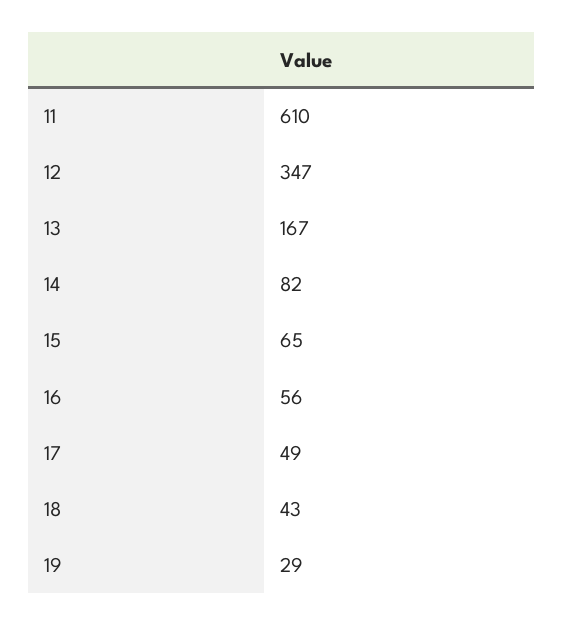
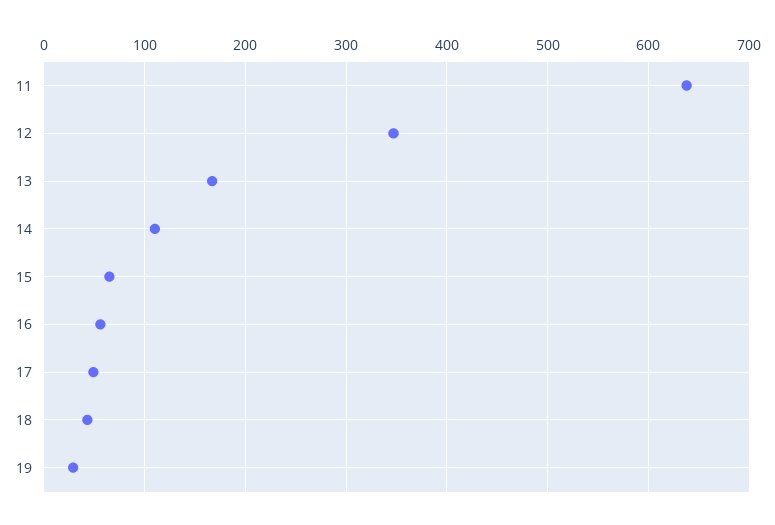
  {
-   "11": 610,
+   "11": 640,
    "12": 347,
    "13": 167,
-   "14": 82,
+   "14": 110,
    "15": 65,
    "16": 56,
    "17": 49,
    "18": 43,
    "19": 29
  }

